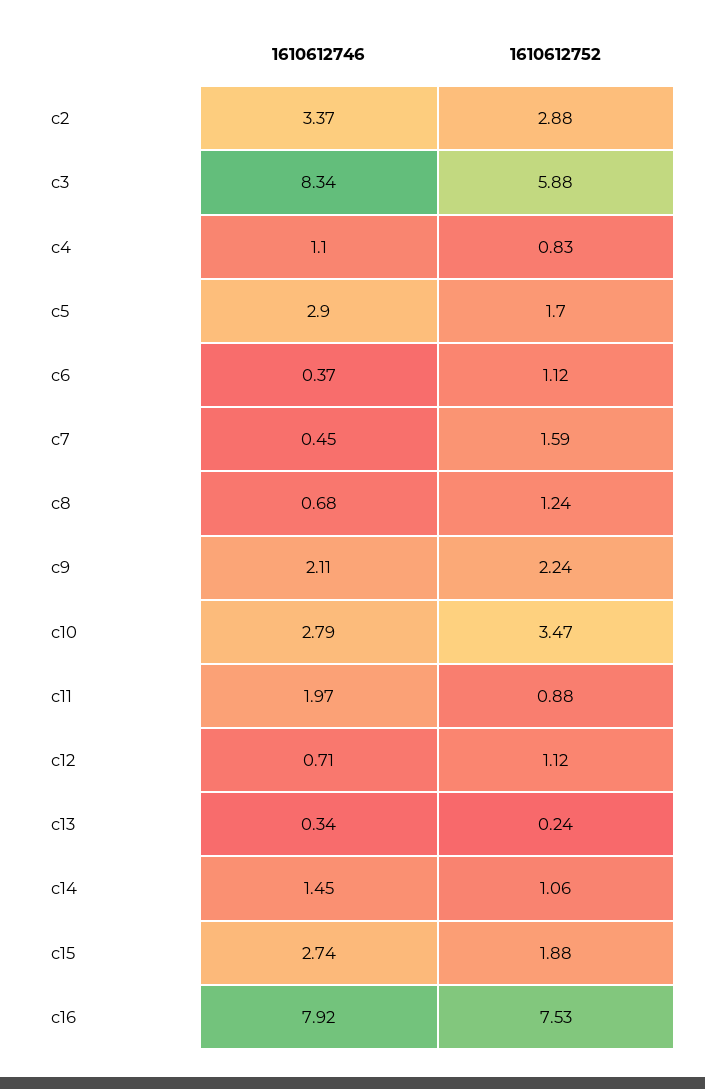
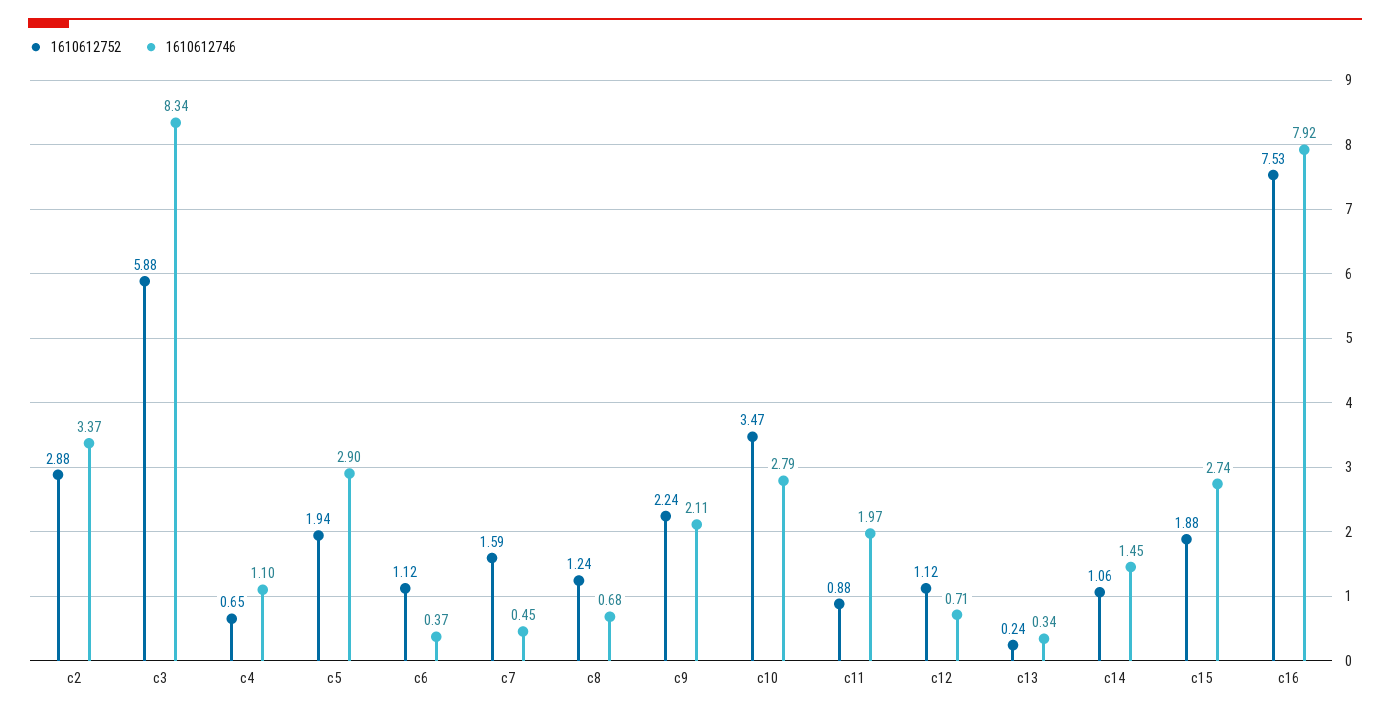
  {
    "1610612746": {
      "c2": 3.37,
      "c3": 8.34,
      "c4": 1.1,
      "c5": 2.9,
      "c6": 0.37,
      "c7": 0.45,
      "c8": 0.68,
      "c9": 2.11,
      "c10": 2.79,
      "c11": 1.97,
      "c12": 0.71,
      "c13": 0.34,
      "c14": 1.45,
      "c15": 2.74,
      "c16": 7.92
    },
    "1610612752": {
      "c2": 2.88,
      "c3": 5.88,
-     "c4": 0.83,
+     "c4": 0.65,
-     "c5": 1.7,
+     "c5": 1.94,
      "c6": 1.12,
      "c7": 1.59,
      "c8": 1.24,
      "c9": 2.24,
      "c10": 3.47,
      "c11": 0.88,
      "c12": 1.12,
      "c13": 0.24,
      "c14": 1.06,
      "c15": 1.88,
      "c16": 7.53
    }
  }

